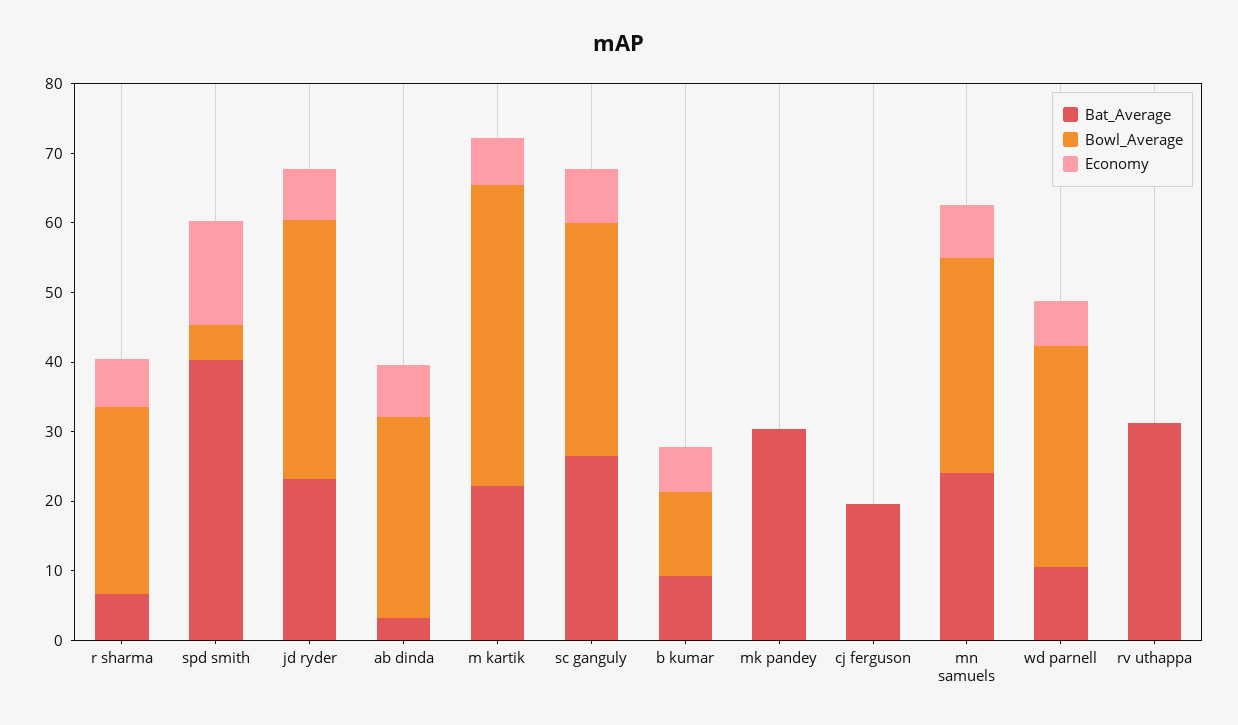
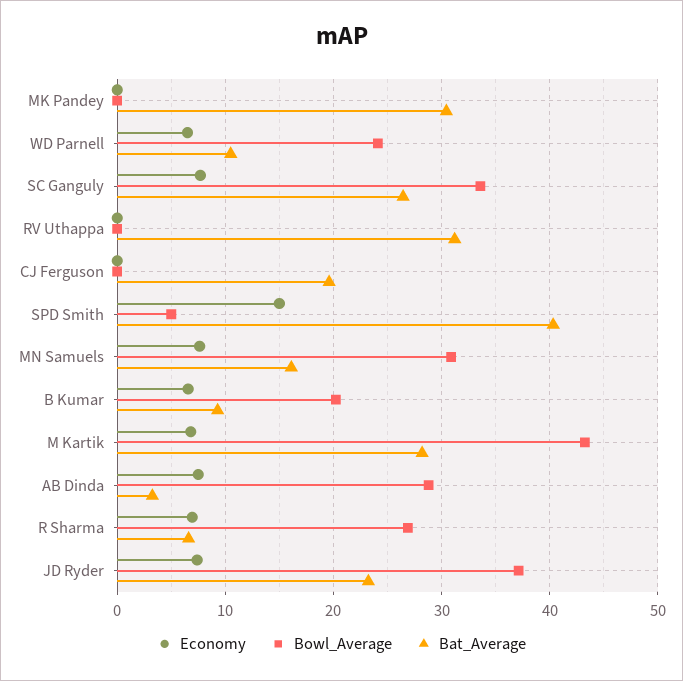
  {
    "Bat_Average": {
      "r sharma": 7,
      "spd smith": 40,
      "jd ryder": 23,
      "ab dinda": 3,
-     "m kartik": 22,
+     "m kartik": 28,
      "sc ganguly": 26,
      "b kumar": 9,
      "mk pandey": 30,
      "cj ferguson": 20,
-     "mn samuels": 24,
+     "mn samuels": 16,
      "wd parnell": 11,
      "rv uthappa": 31
    },
    "Bowl_Average": {
      "r sharma": 27,
      "spd smith": 5,
      "jd ryder": 37,
      "ab dinda": 29,
      "m kartik": 43,
      "sc ganguly": 34,
-     "b kumar": 12,
+     "b kumar": 20,
      "mk pandey": 0,
      "cj ferguson": 0,
      "mn samuels": 31,
-     "wd parnell": 32,
+     "wd parnell": 24,
      "rv uthappa": 0
    },
    "Economy": {
      "r sharma": 7,
      "spd smith": 15,
      "jd ryder": 7,
      "ab dinda": 8,
      "m kartik": 7,
      "sc ganguly": 8,
      "b kumar": 7,
      "mk pandey": 0,
      "cj ferguson": 0,
      "mn samuels": 8,
      "wd parnell": 7,
      "rv uthappa": 0
    }
  }

